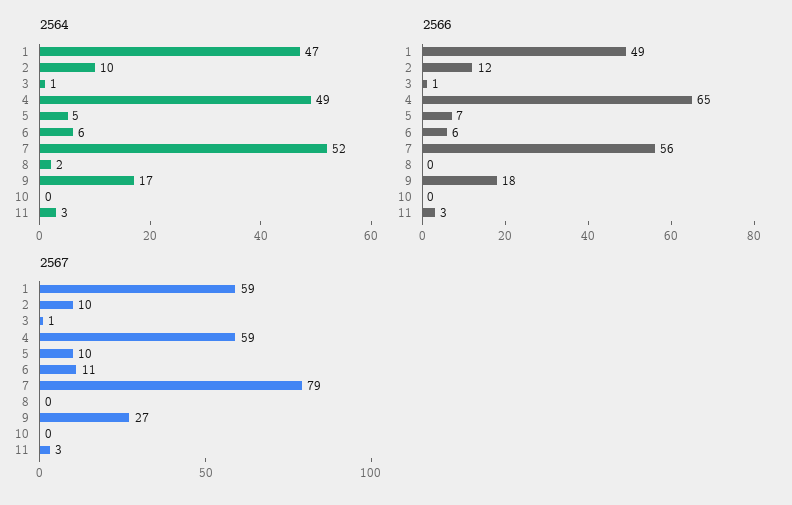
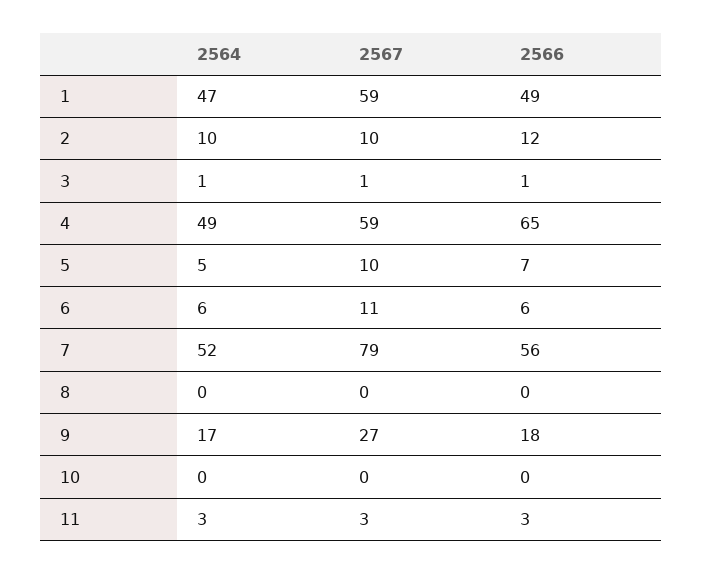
  {
    "2564": {
      "1": 47,
      "2": 10,
      "3": 1,
      "4": 49,
      "5": 5,
      "6": 6,
      "7": 52,
-     "8": 2,
+     "8": 0,
      "9": 17,
      "10": 0,
      "11": 3
    },
    "2566": {
      "1": 49,
      "2": 12,
      "3": 1,
      "4": 65,
      "5": 7,
      "6": 6,
      "7": 56,
      "8": 0,
      "9": 18,
      "10": 0,
      "11": 3
    },
    "2567": {
      "1": 59,
      "2": 10,
      "3": 1,
      "4": 59,
      "5": 10,
      "6": 11,
      "7": 79,
      "8": 0,
      "9": 27,
      "10": 0,
      "11": 3
    }
  }

